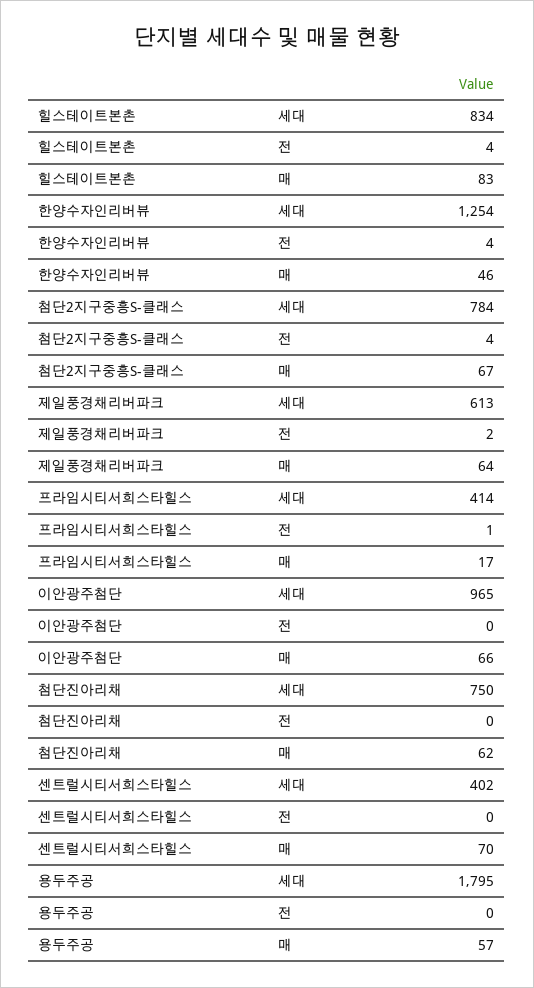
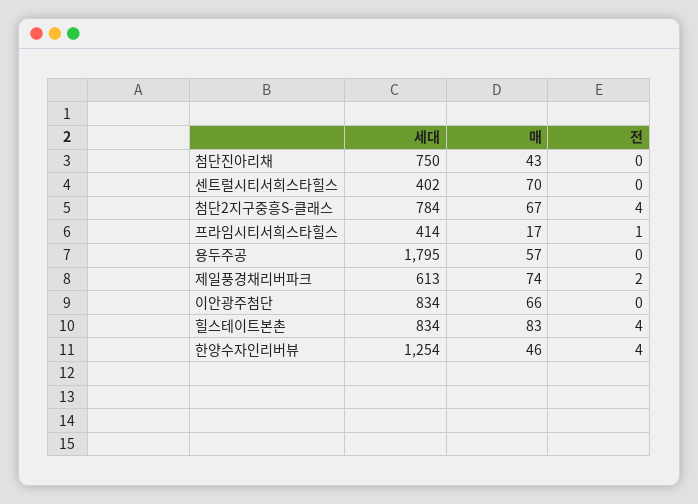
  {
    "힐스테이트본촌": {
      "세대": 834,
      "전": 4,
      "매": 83
    },
    "한양수자인리버뷰": {
      "세대": 1254,
      "전": 4,
      "매": 46
    },
    "첨단2지구중흥S-클래스": {
      "세대": 784,
      "전": 4,
      "매": 67
    },
    "제일풍경채리버파크": {
      "세대": 613,
      "전": 2,
-     "매": 64
+     "매": 74
    },
    "프라임시티서희스타힐스": {
      "세대": 414,
      "전": 1,
      "매": 17
    },
    "이안광주첨단": {
-     "세대": 965,
+     "세대": 834,
      "전": 0,
      "매": 66
    },
    "첨단진아리채": {
      "세대": 750,
      "전": 0,
-     "매": 62
+     "매": 43
    },
    "센트럴시티서희스타힐스": {
      "세대": 402,
      "전": 0,
      "매": 70
    },
    "용두주공": {
      "세대": 1795,
      "전": 0,
      "매": 57
    }
  }

